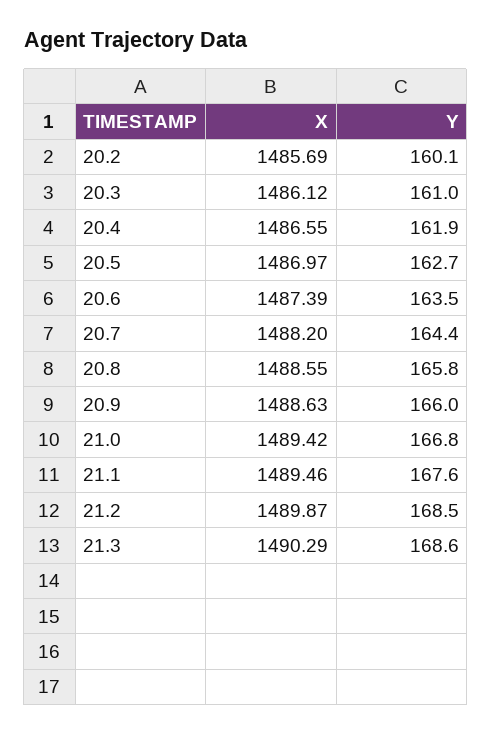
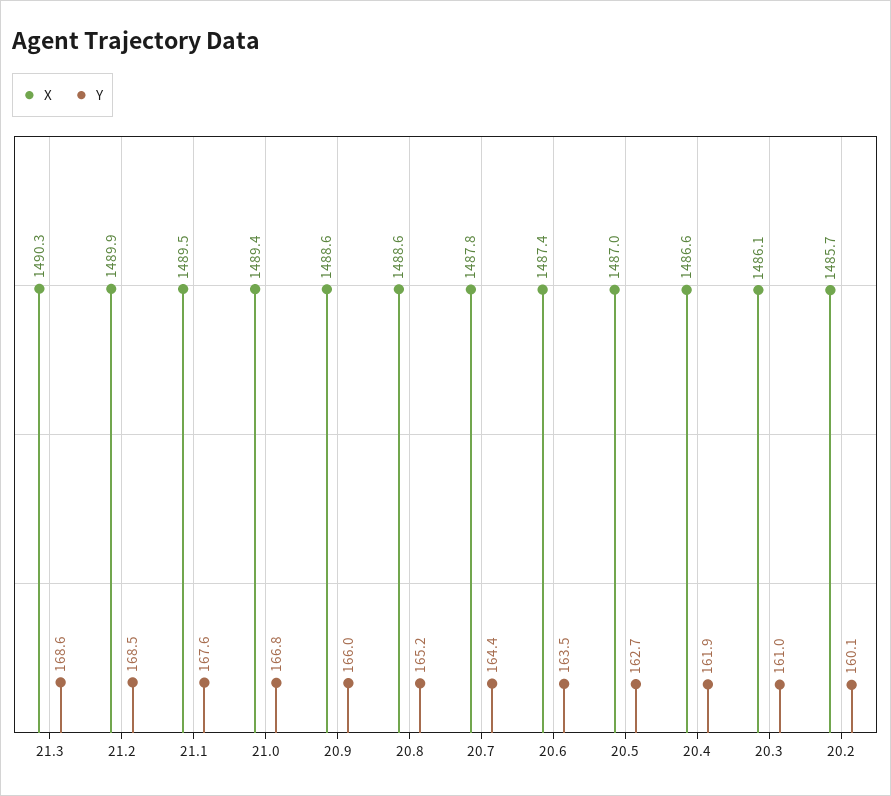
  {
    "X": {
      "20.2": 1485.69,
      "20.3": 1486.12,
      "20.4": 1486.55,
      "20.5": 1486.97,
      "20.6": 1487.39,
-     "20.7": 1488.2,
+     "20.7": 1487.8,
      "20.8": 1488.55,
      "20.9": 1488.63,
      "21.0": 1489.42,
      "21.1": 1489.46,
      "21.2": 1489.87,
      "21.3": 1490.29
    },
    "Y": {
      "20.2": 160.1,
      "20.3": 161,
      "20.4": 161.9,
      "20.5": 162.7,
      "20.6": 163.5,
      "20.7": 164.4,
-     "20.8": 165.8,
+     "20.8": 165.2,
      "20.9": 166,
      "21.0": 166.8,
      "21.1": 167.6,
      "21.2": 168.5,
      "21.3": 168.6
    }
  }

